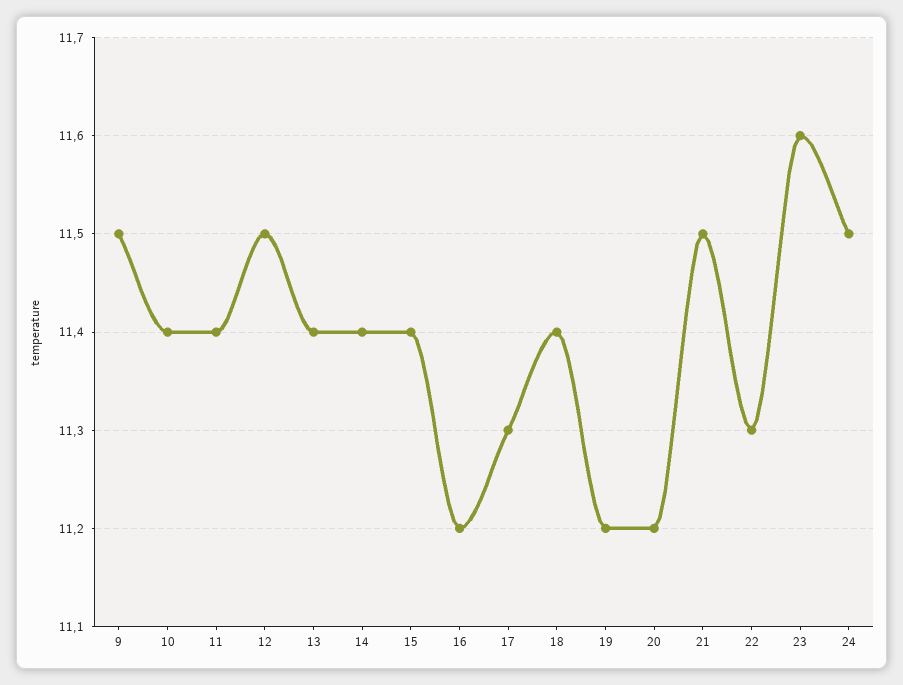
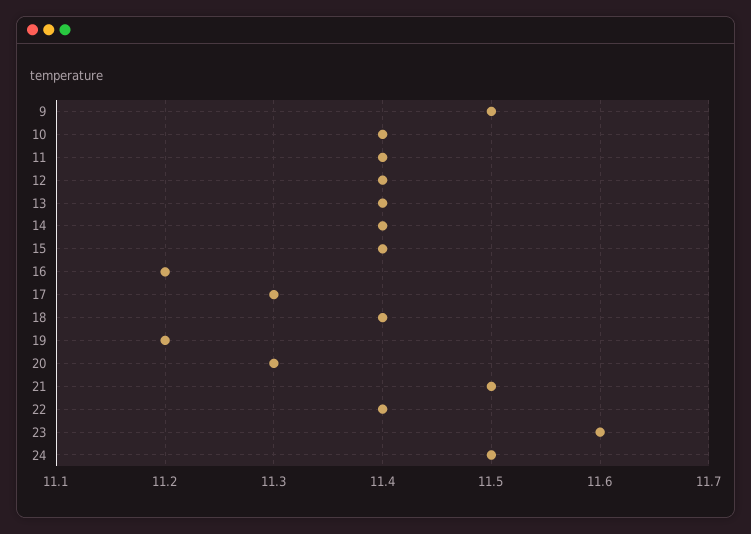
  {
    "9": 11.5,
    "10": 11.4,
    "11": 11.4,
-   "12": 11.5,
+   "12": 11.4,
    "13": 11.4,
    "14": 11.4,
    "15": 11.4,
    "16": 11.2,
    "17": 11.3,
    "18": 11.4,
    "19": 11.2,
-   "20": 11.2,
+   "20": 11.3,
    "21": 11.5,
-   "22": 11.3,
+   "22": 11.4,
    "23": 11.6,
    "24": 11.5
  }

